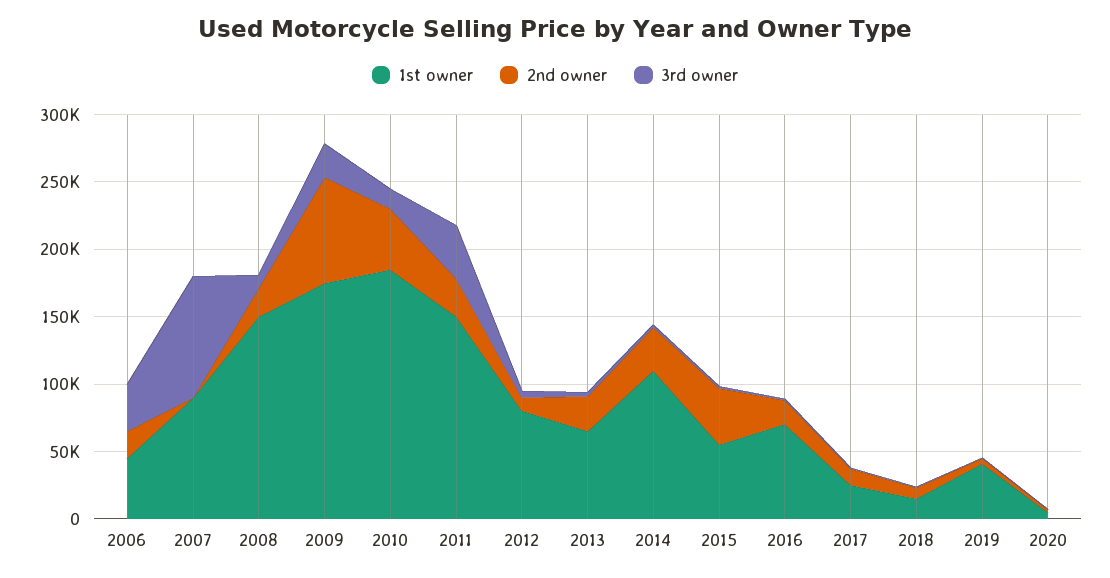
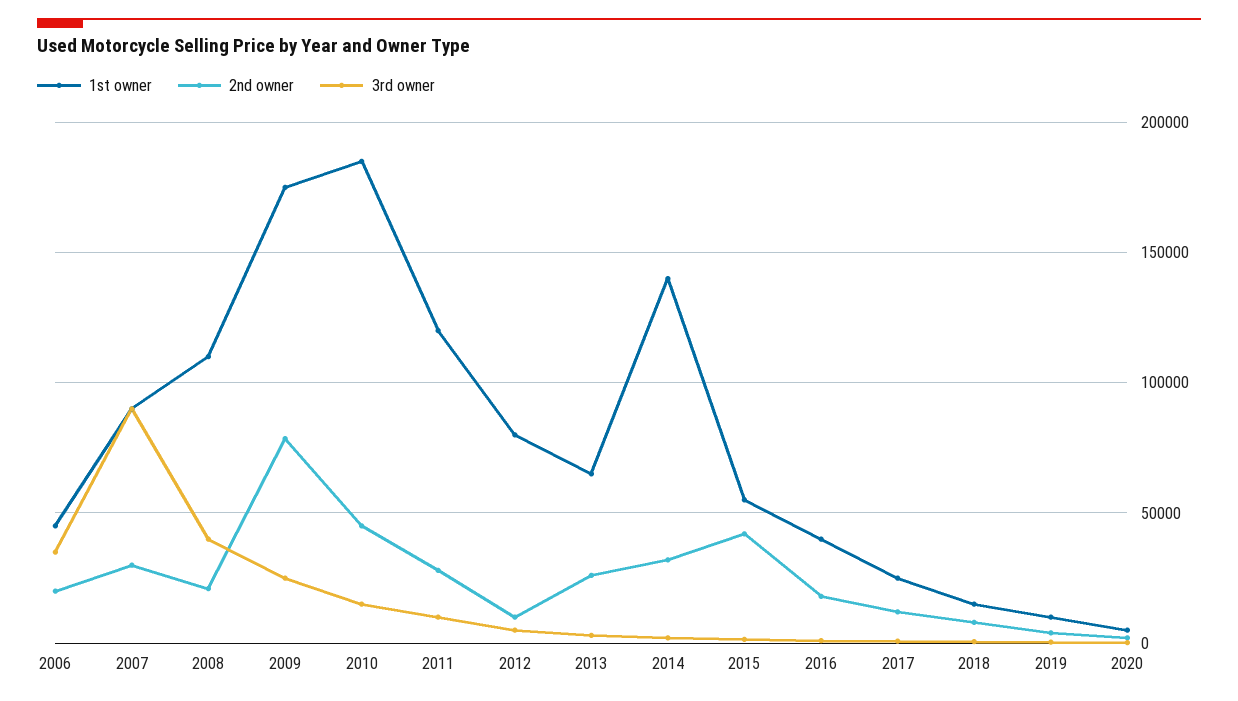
  {
    "1st owner": {
      "2006": 45000,
      "2007": 90000,
-     "2008": 150000,
+     "2008": 110000,
      "2009": 175000,
      "2010": 185000,
-     "2011": 150000,
+     "2011": 120000,
      "2012": 80000,
      "2013": 65000,
-     "2014": 110000,
+     "2014": 140000,
      "2015": 55000,
-     "2016": 70000,
+     "2016": 40000,
      "2017": 25000,
      "2018": 15000,
-     "2019": 40000,
+     "2019": 10000,
      "2020": 5000
    },
    "2nd owner": {
      "2006": 20000,
-     "2007": 0,
+     "2007": 30000,
      "2008": 20000,
      "2009": 80000,
      "2010": 45000,
      "2011": 30000,
      "2012": 10000,
      "2013": 25000,
      "2014": 30000,
      "2015": 40000,
      "2016": 20000,
      "2017": 10000,
      "2018": 10000,
      "2019": 5000,
      "2020": 0
    },
    "3rd owner": {
      "2006": 35000,
      "2007": 90000,
-     "2008": 10000,
+     "2008": 40000,
      "2009": 25000,
      "2010": 15000,
-     "2011": 40000,
+     "2011": 10000,
      "2012": 5000,
      "2013": 5000,
      "2014": 0,
      "2015": 0,
      "2016": 0,
      "2017": 0,
      "2018": 0,
      "2019": 0,
      "2020": 0
    }
  }

